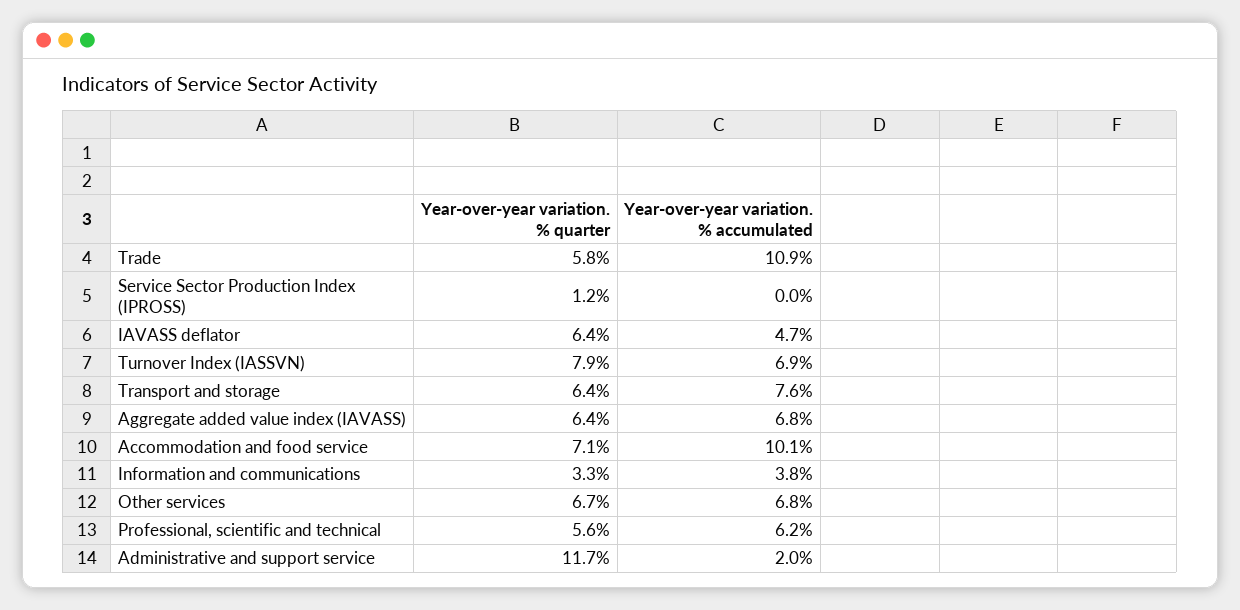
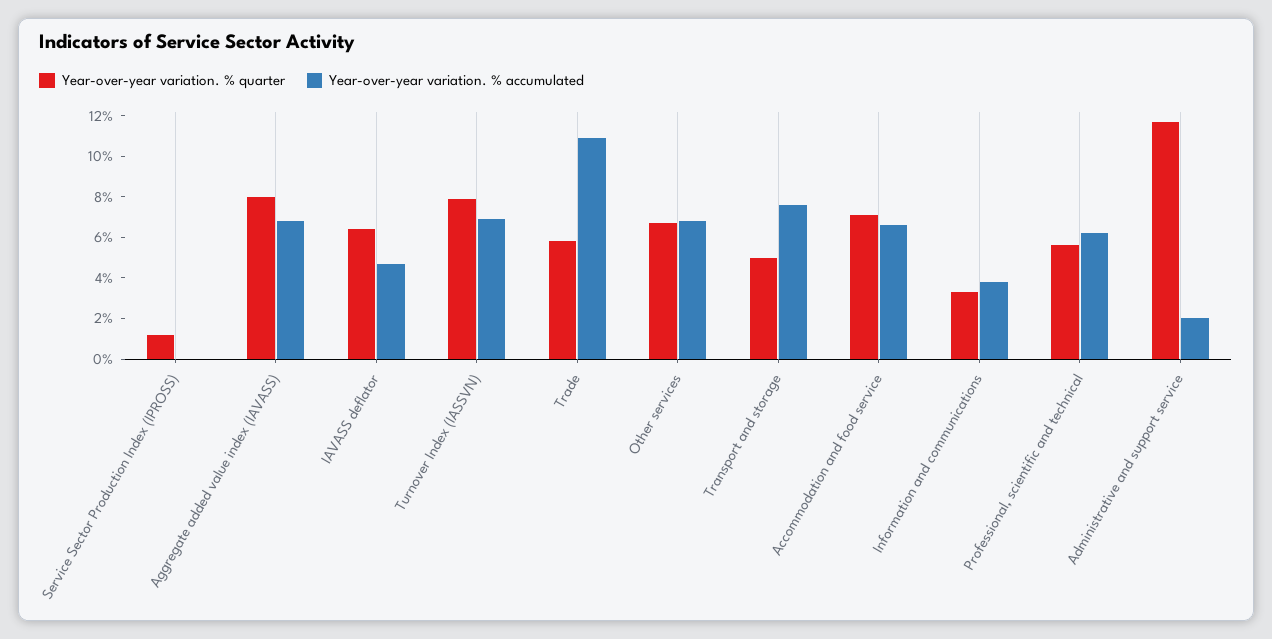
  {
    "Year-over-year variation. % quarter": {
      "Trade": 5.8,
      "Service Sector Production Index (IPROSS)": 1.2,
      "IAVASS deflator": 6.4,
      "Turnover Index (IASSVN)": 7.9,
-     "Transport and storage": 6.4,
+     "Transport and storage": 5,
-     "Aggregate added value index (IAVASS)": 6.4,
+     "Aggregate added value index (IAVASS)": 8,
      "Accommodation and food service": 7.1,
      "Information and communications": 3.3,
      "Other services": 6.7,
      "Professional, scientific and technical": 5.6,
      "Administrative and support service": 11.7
    },
    "Year-over-year variation. % accumulated": {
      "Trade": 10.9,
      "Service Sector Production Index (IPROSS)": 0,
      "IAVASS deflator": 4.7,
      "Turnover Index (IASSVN)": 6.9,
      "Transport and storage": 7.6,
      "Aggregate added value index (IAVASS)": 6.8,
-     "Accommodation and food service": 10.1,
+     "Accommodation and food service": 6.5,
      "Information and communications": 3.8,
      "Other services": 6.8,
      "Professional, scientific and technical": 6.2,
      "Administrative and support service": 2
    }
  }

